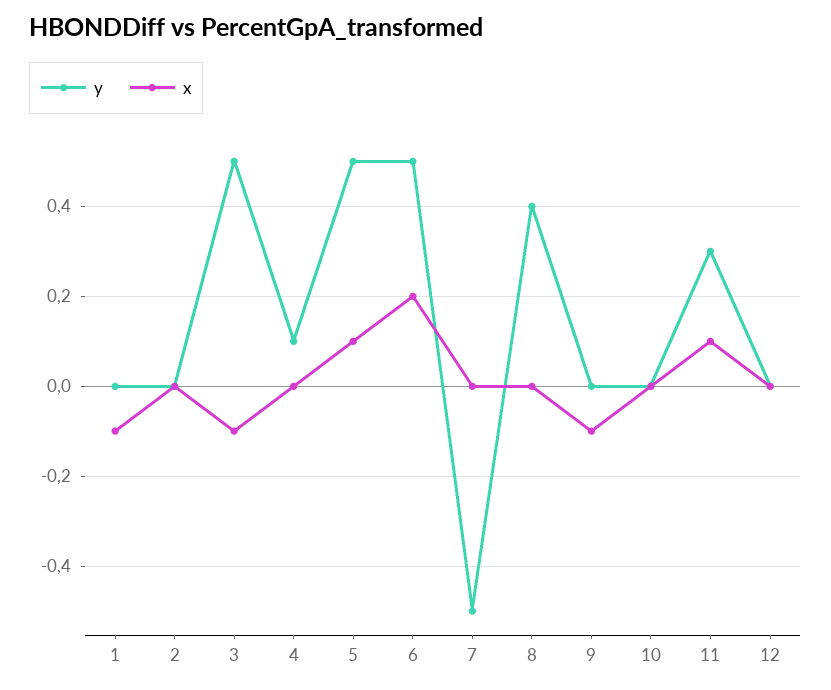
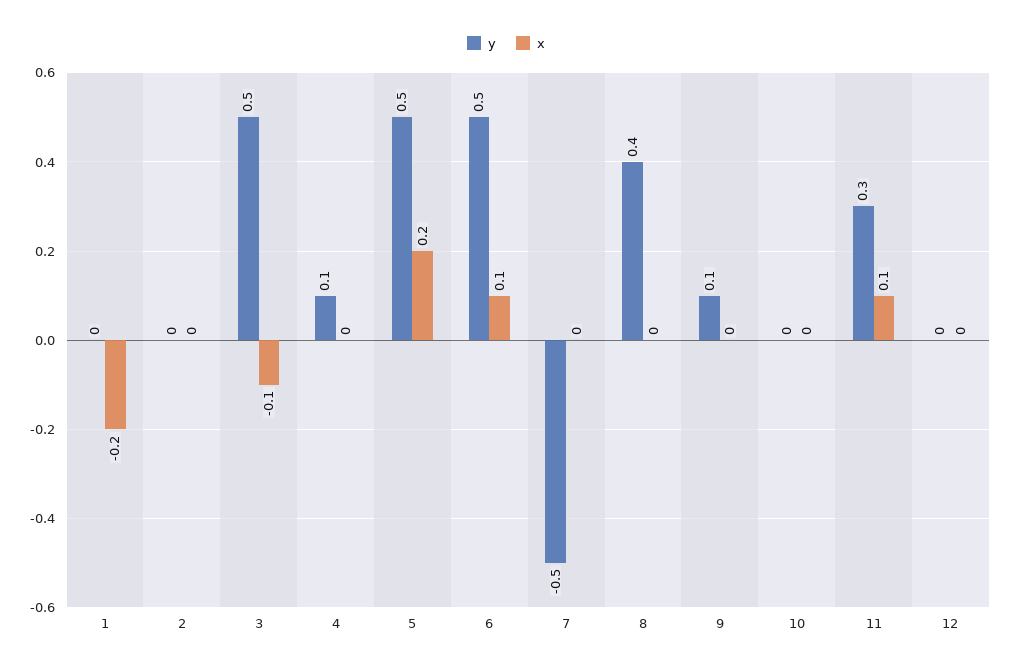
  {
    "y": {
      "1": 0,
      "2": 0,
      "3": 0.5,
      "4": 0.1,
      "5": 0.5,
      "6": 0.5,
      "7": -0.5,
      "8": 0.4,
-     "9": 0,
+     "9": 0.1,
      "10": 0,
      "11": 0.3,
      "12": 0
    },
    "x": {
-     "1": -0.1,
+     "1": -0.2,
      "2": 0,
      "3": -0.1,
      "4": 0,
-     "5": 0.1,
+     "5": 0.2,
-     "6": 0.2,
+     "6": 0.1,
      "7": 0,
      "8": 0,
-     "9": -0.1,
+     "9": 0,
      "10": 0,
      "11": 0.1,
      "12": 0
    }
  }

